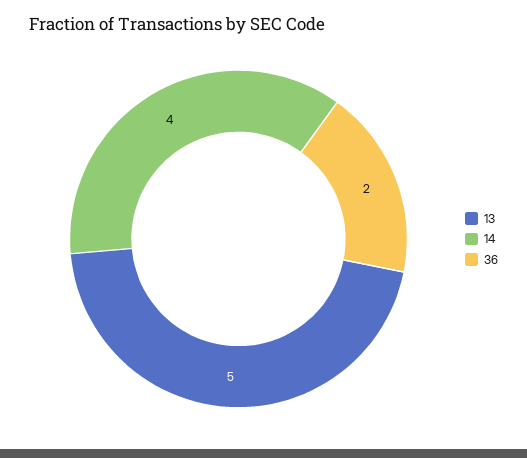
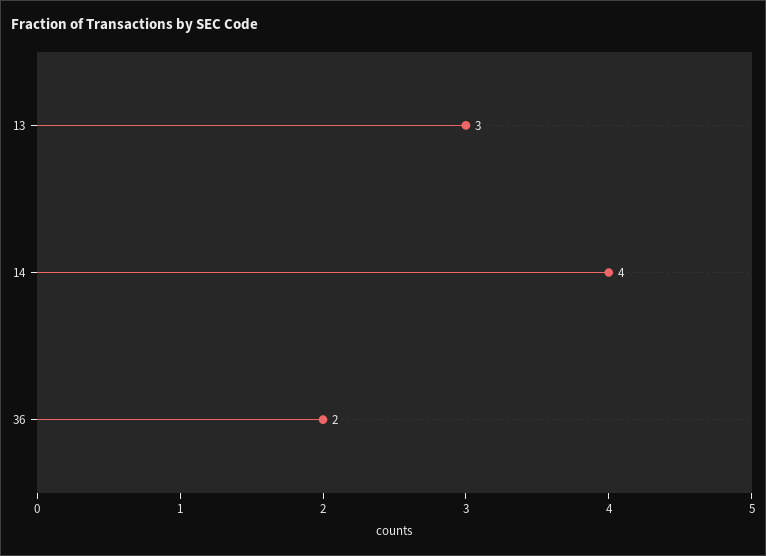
  {
-   "13": 5,
+   "13": 3,
    "14": 4,
    "36": 2
  }

